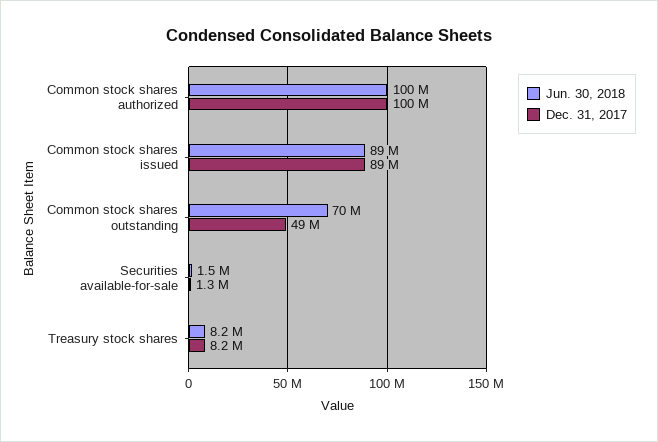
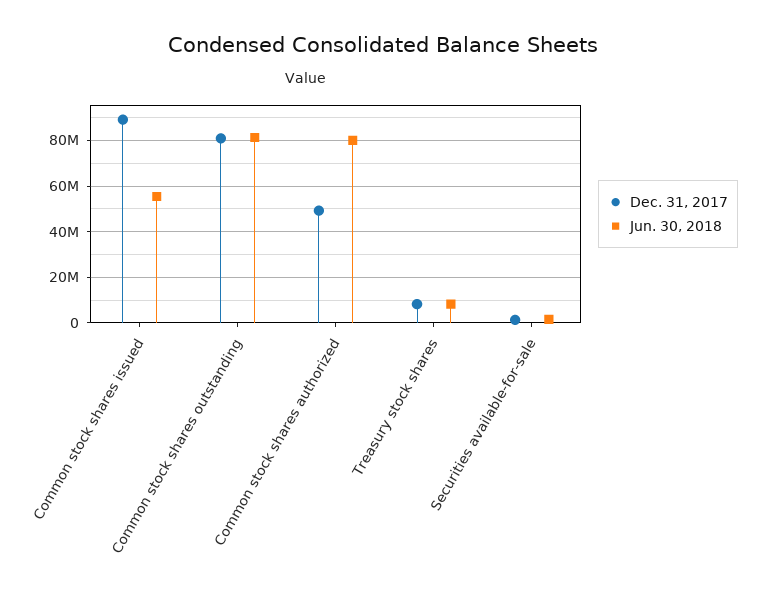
  {
    "Jun. 30, 2018": {
-     "Common stock shares authorized": 100000000,
+     "Common stock shares authorized": 80000000,
-     "Common stock shares issued": 89000000,
+     "Common stock shares issued": 55000000,
-     "Common stock shares outstanding": 70000000,
+     "Common stock shares outstanding": 80000000,
      "Securities available-for-sale": 1500000,
      "Treasury stock shares": 8200000
    },
    "Dec. 31, 2017": {
-     "Common stock shares authorized": 100000000,
+     "Common stock shares authorized": 50000000,
      "Common stock shares issued": 89000000,
-     "Common stock shares outstanding": 49000000,
+     "Common stock shares outstanding": 80000000,
      "Securities available-for-sale": 1300000,
      "Treasury stock shares": 8200000
    }
  }

